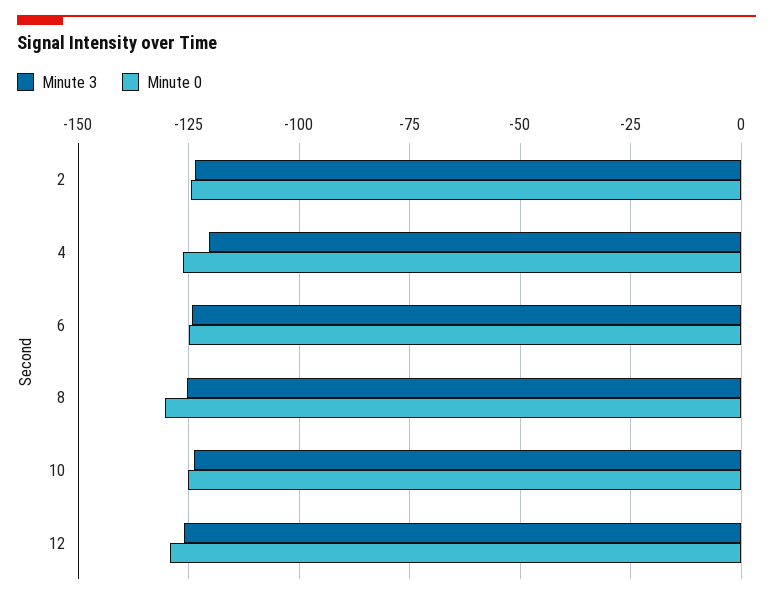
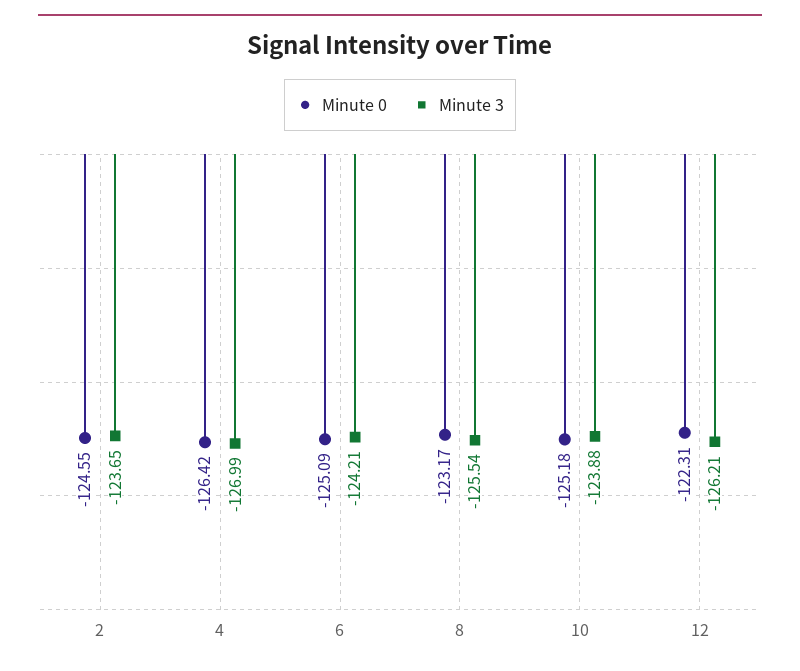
  {
    "Minute 3": {
      "2": -123.65,
-     "4": -120,
+     "4": -126.99,
      "6": -124.21,
      "8": -125.54,
      "10": -123.88,
      "12": -126.21
    },
    "Minute 0": {
      "2": -124.55,
      "4": -126.42,
      "6": -125.09,
-     "8": -130,
+     "8": -123.17,
      "10": -125.18,
-     "12": -130
+     "12": -122.31
    }
  }

